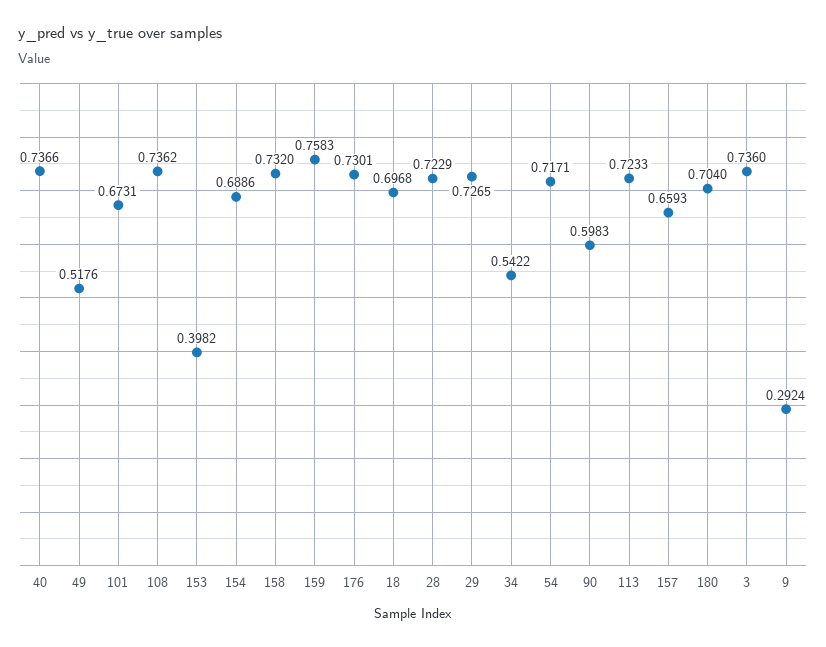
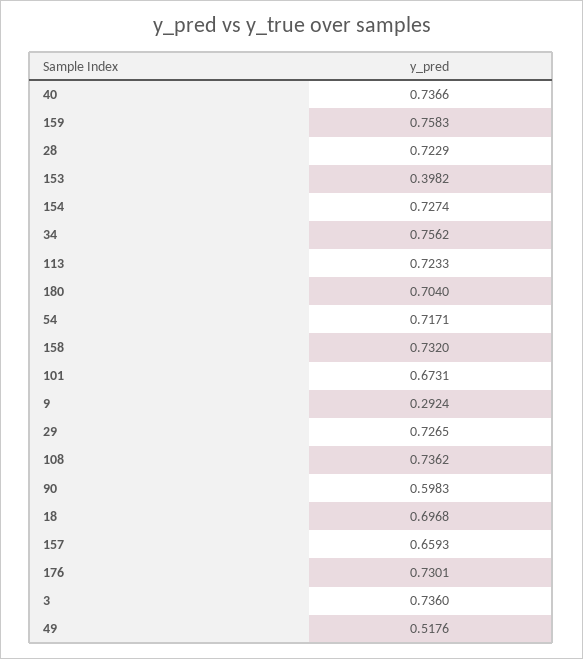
  {
    "40": 0.7366,
    "49": 0.5176,
    "101": 0.6731,
    "108": 0.7362,
    "153": 0.3982,
-   "154": 0.6886,
+   "154": 0.7274,
    "158": 0.732,
    "159": 0.7583,
    "176": 0.7301,
    "18": 0.6968,
    "28": 0.7229,
    "29": 0.7265,
-   "34": 0.5422,
+   "34": 0.7562,
    "54": 0.7171,
    "90": 0.5983,
    "113": 0.7233,
    "157": 0.6593,
    "180": 0.704,
    "3": 0.736,
    "9": 0.2924
  }

